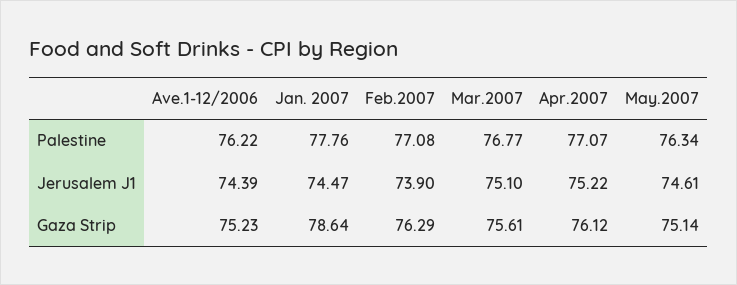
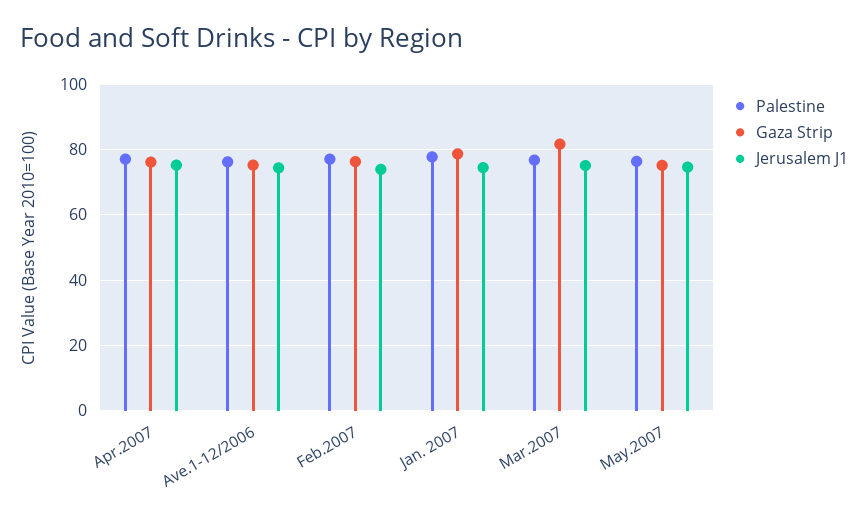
  {
    "Palestine": {
      "Ave.1-12/2006": 76.22,
      "Jan. 2007": 77.76,
      "Feb.2007": 77.08,
      "Mar.2007": 76.77,
      "Apr.2007": 77.07,
      "May.2007": 76.34
    },
    "Jerusalem J1": {
      "Ave.1-12/2006": 74.39,
      "Jan. 2007": 74.47,
      "Feb.2007": 73.9,
      "Mar.2007": 75.1,
      "Apr.2007": 75.22,
      "May.2007": 74.61
    },
    "Gaza Strip": {
      "Ave.1-12/2006": 75.23,
      "Jan. 2007": 78.64,
      "Feb.2007": 76.29,
-     "Mar.2007": 75.61,
+     "Mar.2007": 82,
      "Apr.2007": 76.12,
      "May.2007": 75.14
    }
  }

